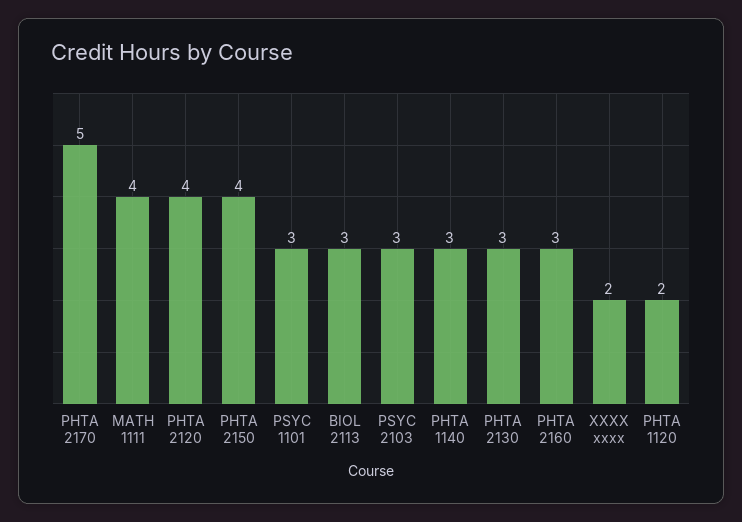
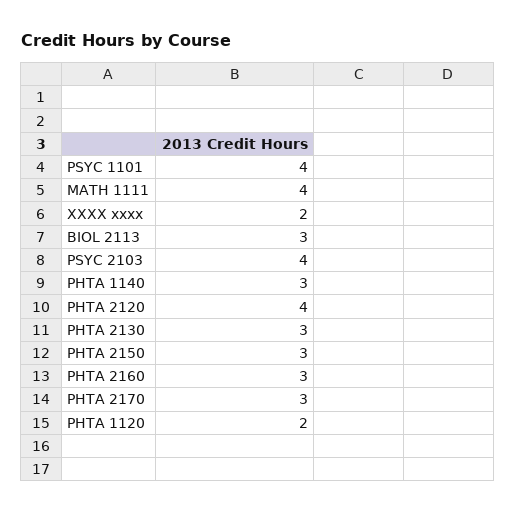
  {
-   "PHTA 2170": 5,
+   "PHTA 2170": 3,
    "MATH 1111": 4,
    "PHTA 2120": 4,
-   "PHTA 2150": 4,
+   "PHTA 2150": 3,
-   "PSYC 1101": 3,
+   "PSYC 1101": 4,
    "BIOL 2113": 3,
-   "PSYC 2103": 3,
+   "PSYC 2103": 4,
    "PHTA 1140": 3,
    "PHTA 2130": 3,
    "PHTA 2160": 3,
    "XXXX xxxx": 2,
    "PHTA 1120": 2
  }

